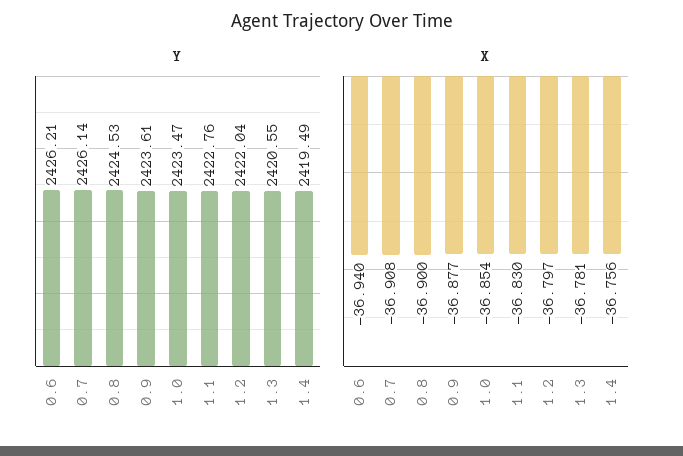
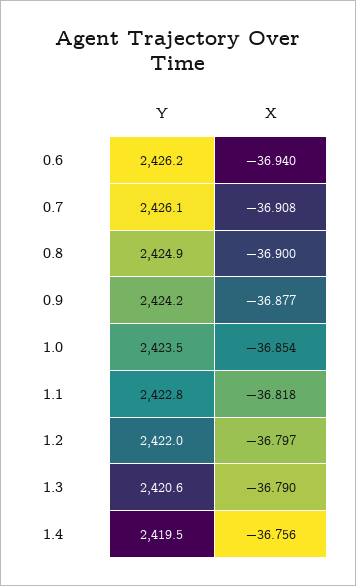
  {
    "Y": {
      "0.6": 2426.21,
      "0.7": 2426.14,
-     "0.8": 2424.53,
+     "0.8": 2424.9,
-     "0.9": 2423.61,
+     "0.9": 2424.2,
      "1.0": 2423.47,
      "1.1": 2422.76,
      "1.2": 2422.04,
      "1.3": 2420.55,
      "1.4": 2419.49
    },
    "X": {
      "0.6": -36.94,
      "0.7": -36.908,
      "0.8": -36.9,
      "0.9": -36.877,
      "1.0": -36.854,
-     "1.1": -36.83,
+     "1.1": -36.818,
      "1.2": -36.797,
-     "1.3": -36.781,
+     "1.3": -36.79,
      "1.4": -36.756
    }
  }

